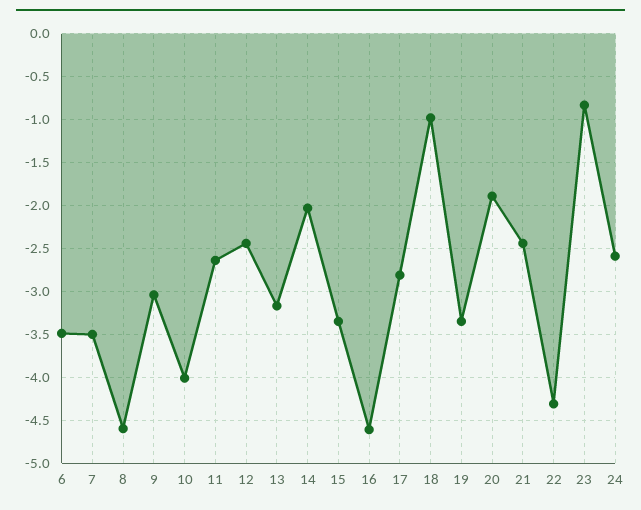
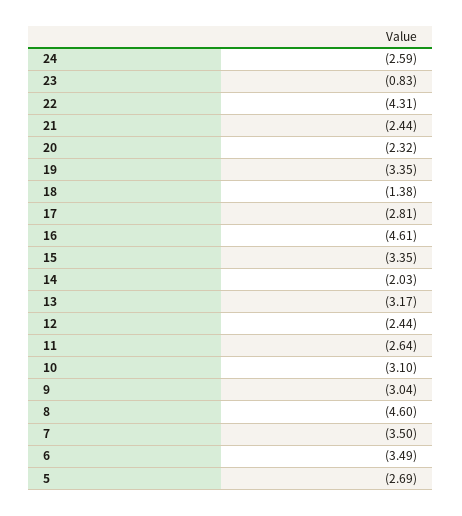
  {
    "6": -3.49,
    "7": -3.5,
    "8": -4.6,
    "9": -3.04,
-   "10": -4,
+   "10": -3.1,
    "11": -2.64,
    "12": -2.44,
    "13": -3.17,
    "14": -2.03,
    "15": -3.35,
    "16": -4.61,
    "17": -2.81,
-   "18": -1,
+   "18": -1.38,
    "19": -3.35,
-   "20": -1.9,
+   "20": -2.32,
    "21": -2.44,
    "22": -4.31,
    "23": -0.83,
-   "24": -2.59
+   "24": -2.59,
+   "5": -2.69
  }

